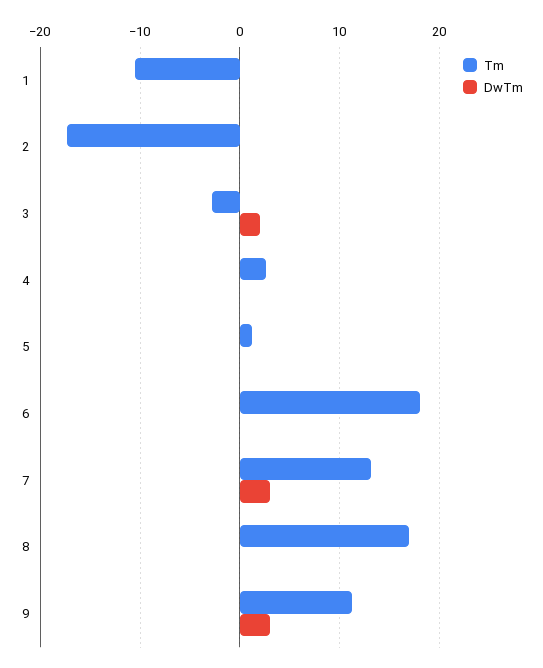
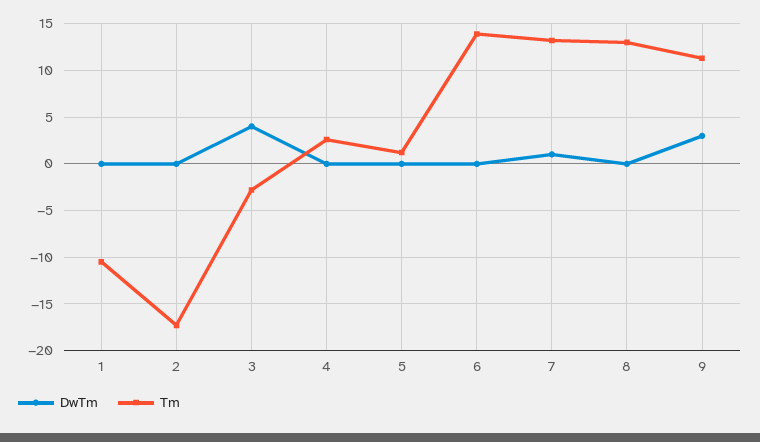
  {
    "Tm": {
      "1": -11,
      "2": -17,
      "3": -3,
      "4": 3,
      "5": 1,
-     "6": 18,
+     "6": 14,
      "7": 13,
-     "8": 17,
+     "8": 13,
      "9": 11
    },
    "DwTm": {
      "1": 0,
      "2": 0,
-     "3": 2,
+     "3": 4,
      "4": 0,
      "5": 0,
      "6": 0,
-     "7": 3,
+     "7": 1,
      "8": 0,
      "9": 3
    }
  }

